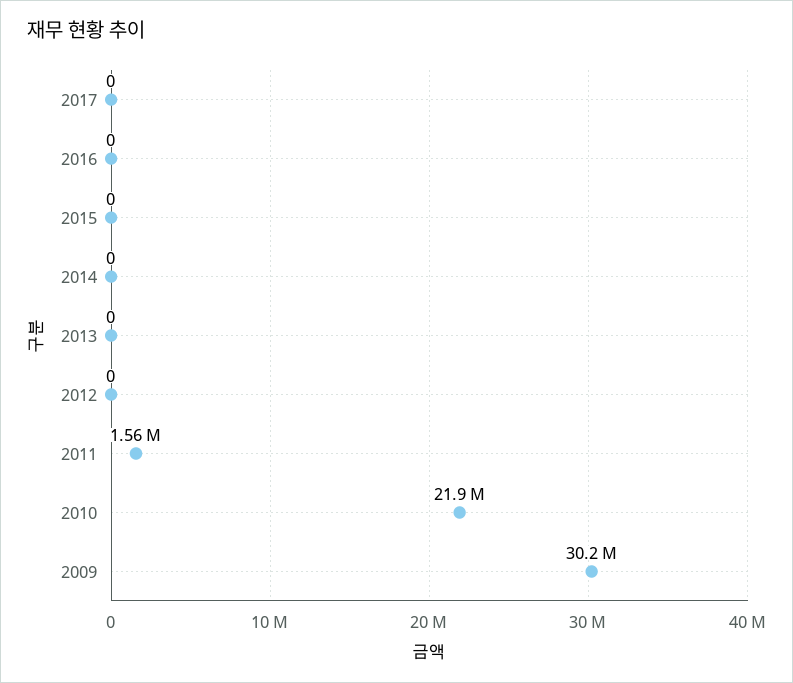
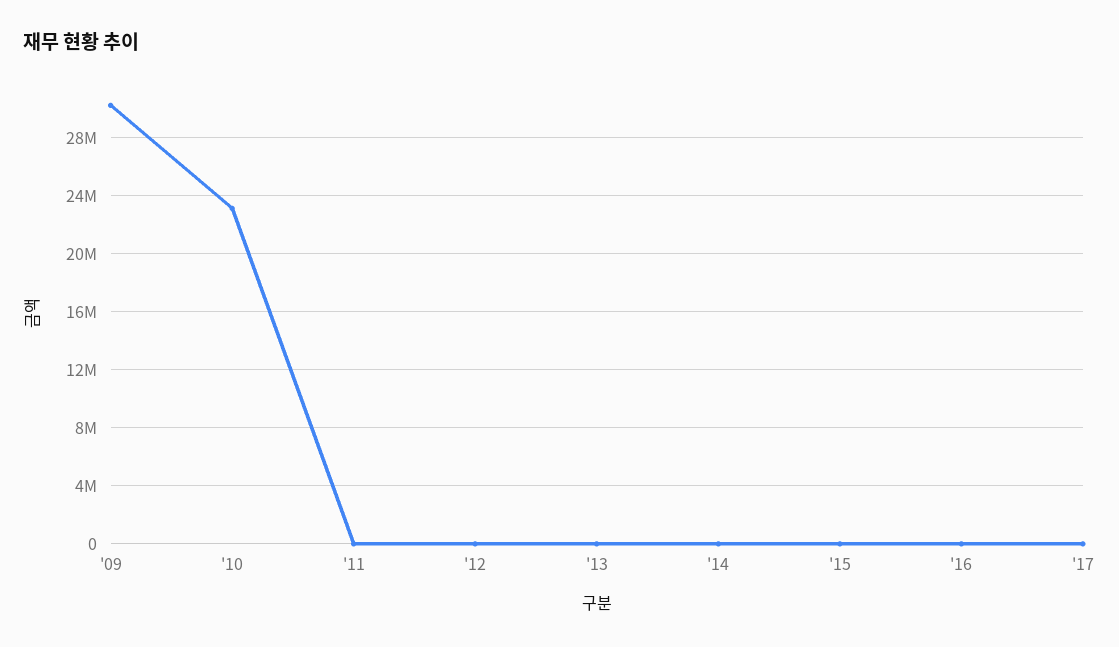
  {
    "2017": 0,
    "2016": 0,
    "2015": 0,
    "2014": 0,
    "2013": 0,
    "2012": 0,
-   "2011": 1560000,
+   "2011": 0,
-   "2010": 21900000,
+   "2010": 23000000,
    "2009": 30200000
  }

